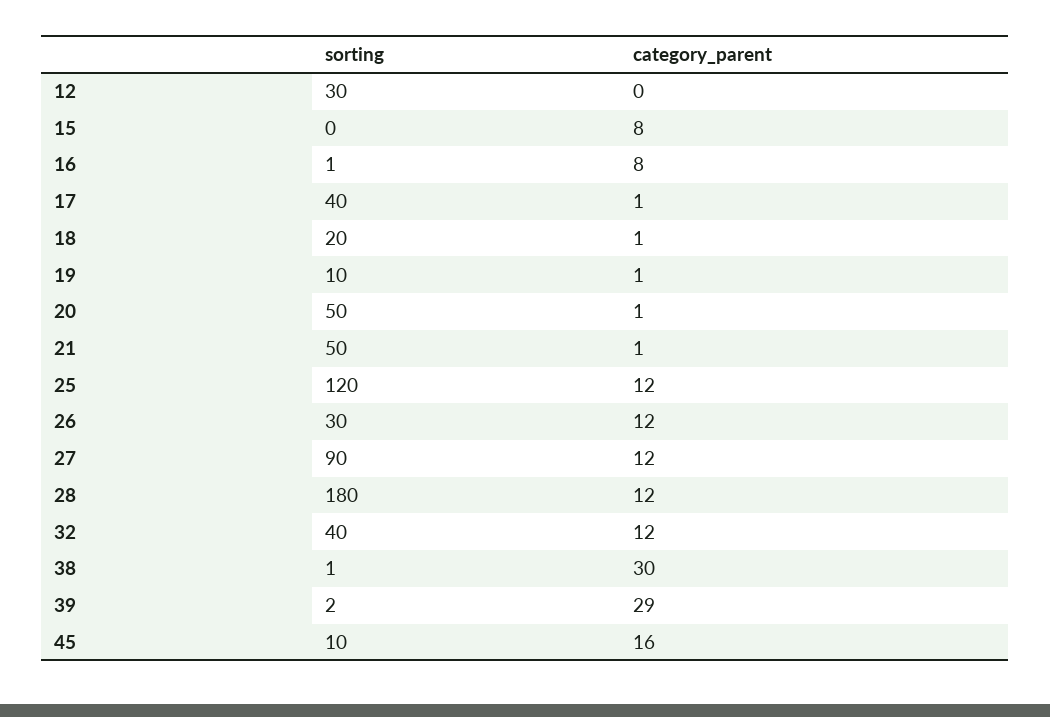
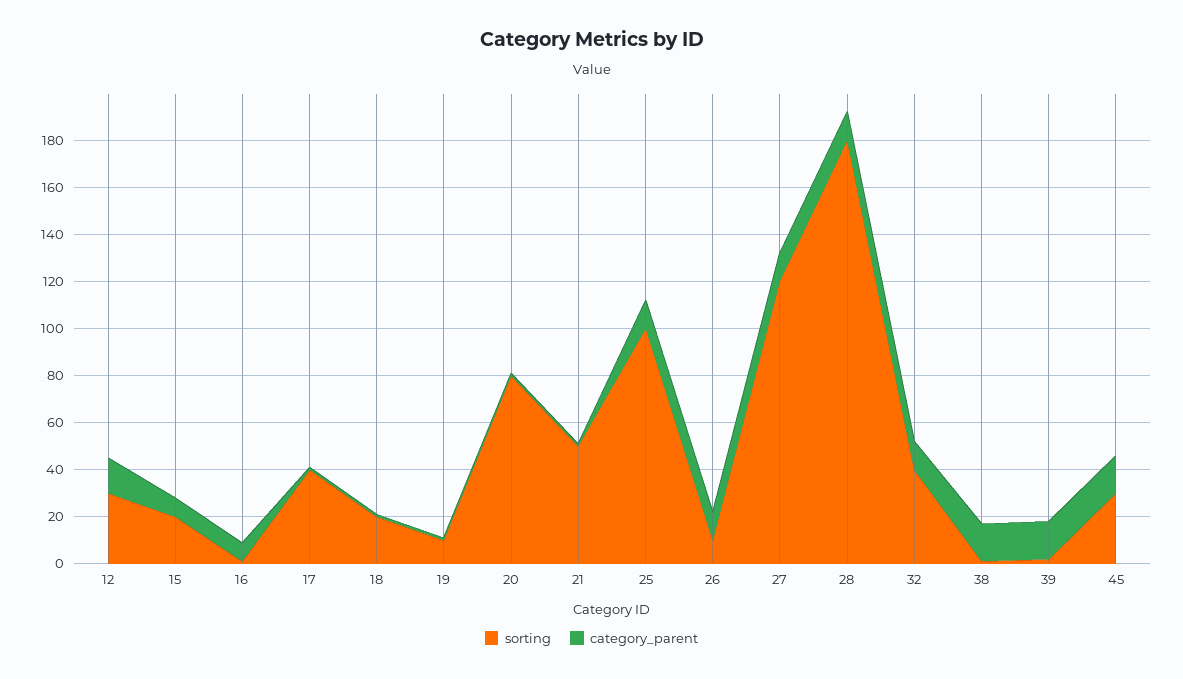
  {
    "sorting": {
      "12": 30,
-     "15": 0,
+     "15": 20,
      "16": 1,
      "17": 40,
      "18": 20,
      "19": 10,
-     "20": 50,
+     "20": 80,
      "21": 50,
-     "25": 120,
+     "25": 100,
-     "26": 30,
+     "26": 10,
-     "27": 90,
+     "27": 120,
      "28": 180,
      "32": 40,
      "38": 1,
      "39": 2,
-     "45": 10
+     "45": 30
    },
    "category_parent": {
-     "12": 0,
+     "12": 15,
      "15": 8,
      "16": 8,
      "17": 1,
      "18": 1,
      "19": 1,
      "20": 1,
      "21": 1,
      "25": 12,
      "26": 12,
      "27": 12,
      "28": 12,
      "32": 12,
-     "38": 30,
+     "38": 15,
-     "39": 29,
+     "39": 15,
      "45": 16
    }
  }

